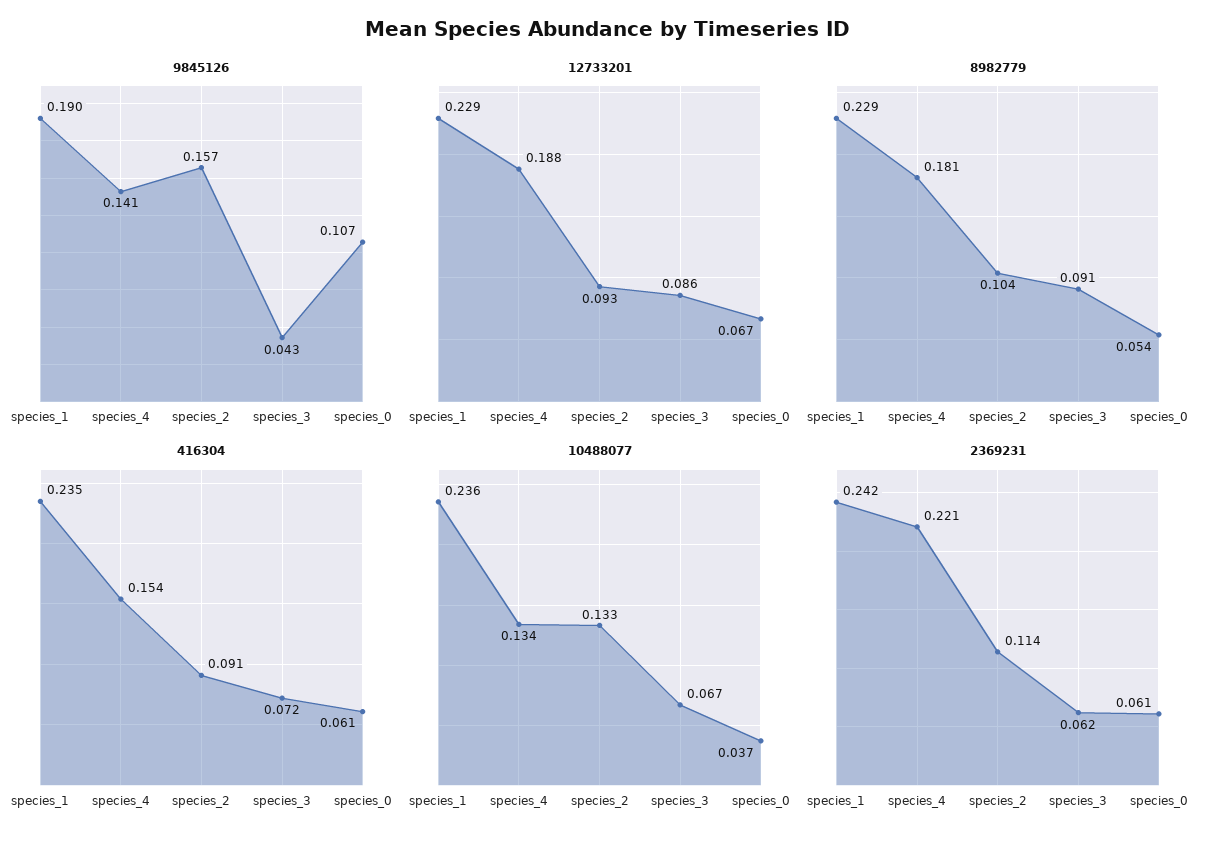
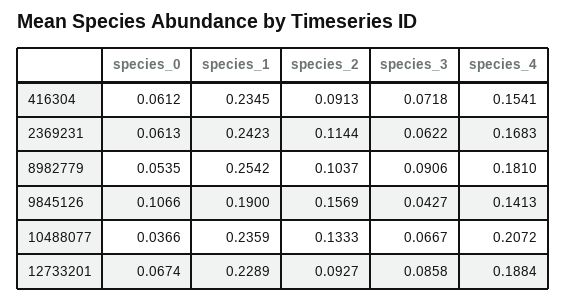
  {
    "9845126": {
      "species_1": 0.19,
      "species_4": 0.1413,
      "species_2": 0.1569,
      "species_3": 0.0427,
      "species_0": 0.1066
    },
    "12733201": {
      "species_1": 0.2289,
      "species_4": 0.1884,
      "species_2": 0.0927,
      "species_3": 0.0858,
      "species_0": 0.0674
    },
    "8982779": {
-     "species_1": 0.229,
+     "species_1": 0.2542,
      "species_4": 0.181,
      "species_2": 0.1037,
      "species_3": 0.0906,
      "species_0": 0.0535
    },
    "416304": {
      "species_1": 0.2345,
      "species_4": 0.1541,
      "species_2": 0.0913,
      "species_3": 0.0718,
      "species_0": 0.0612
    },
    "10488077": {
      "species_1": 0.2359,
-     "species_4": 0.134,
+     "species_4": 0.2072,
      "species_2": 0.1333,
      "species_3": 0.0667,
      "species_0": 0.0366
    },
    "2369231": {
      "species_1": 0.2423,
-     "species_4": 0.221,
+     "species_4": 0.1683,
      "species_2": 0.1144,
      "species_3": 0.0622,
      "species_0": 0.0613
    }
  }

